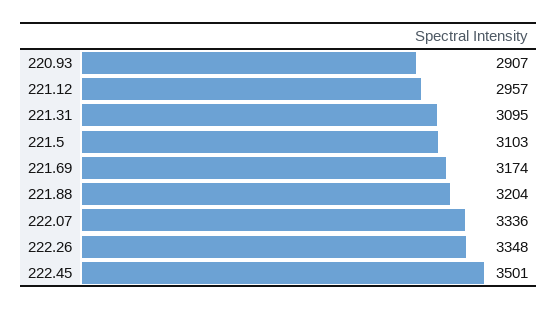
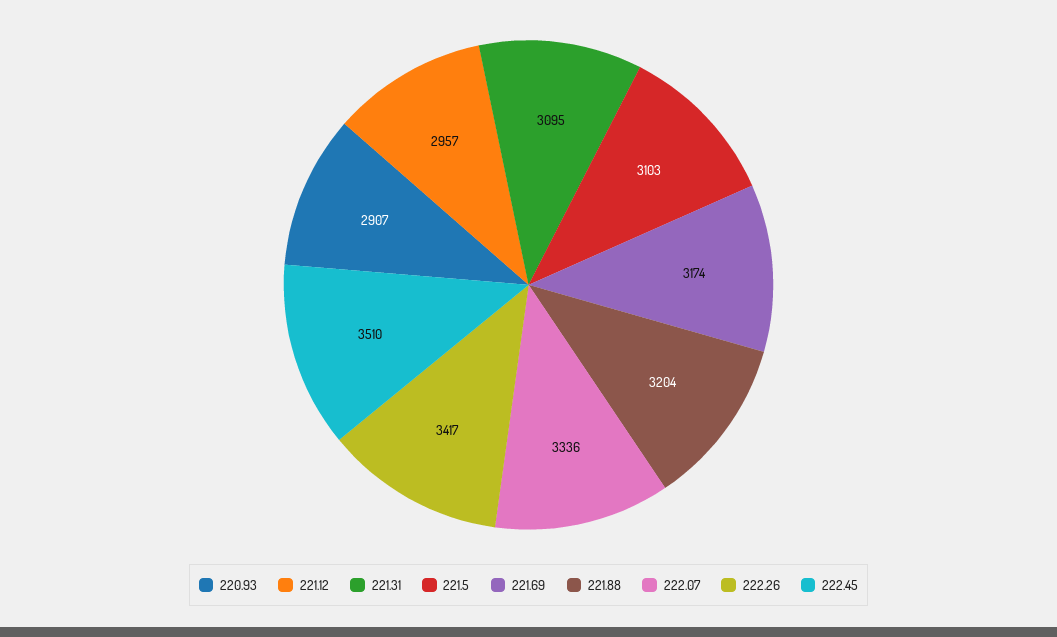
  {
    "220.93": 2907,
    "221.12": 2957,
    "221.31": 3095,
    "221.5": 3103,
    "221.69": 3174,
    "221.88": 3204,
    "222.07": 3336,
-   "222.26": 3348,
+   "222.26": 3417,
-   "222.45": 3501
+   "222.45": 3510
  }

